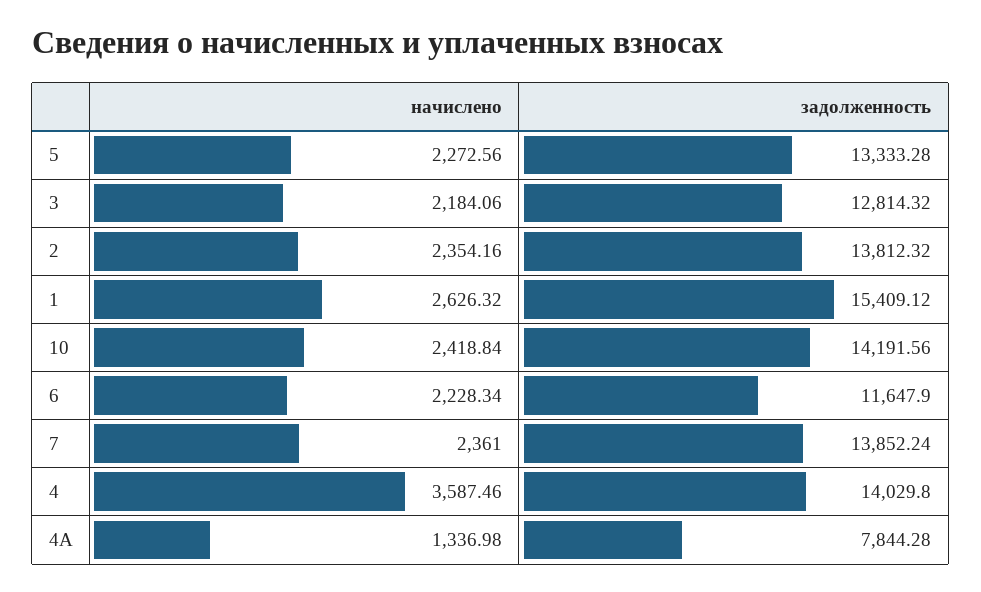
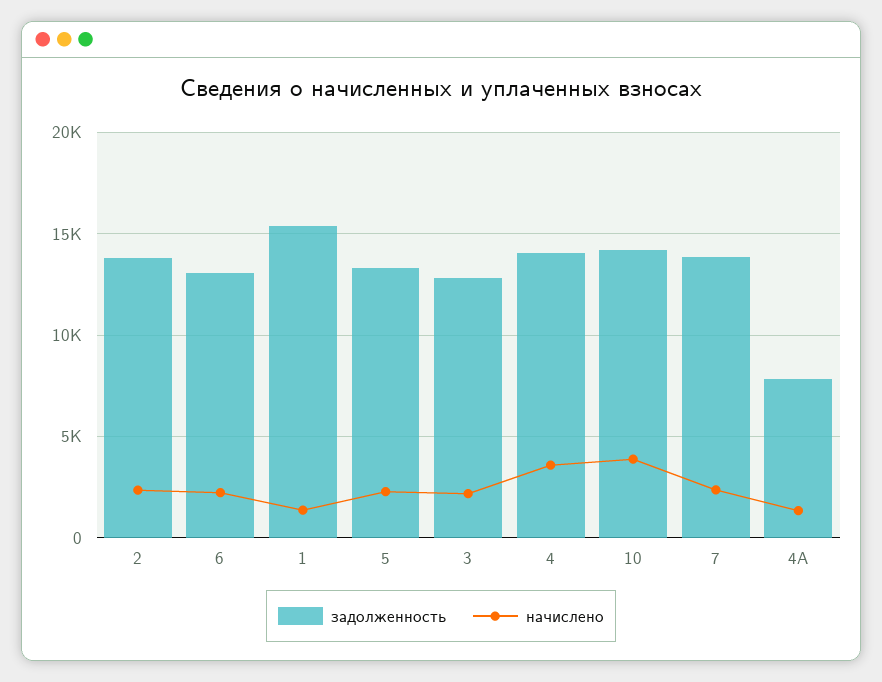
  {
    "начислено": {
      "5": 2272.56,
      "3": 2184.06,
      "2": 2354.16,
-     "1": 2626.32,
+     "1": 1500,
-     "10": 2418.84,
+     "10": 4000,
      "6": 2228.34,
      "7": 2361,
      "4": 3587.46,
      "4А": 1336.98
    },
    "задолженность": {
      "5": 13333.28,
      "3": 12814.32,
      "2": 13812.32,
      "1": 15409.12,
      "10": 14191.56,
-     "6": 11647.9,
+     "6": 13000,
      "7": 13852.24,
      "4": 14029.8,
      "4А": 7844.28
    }
  }

